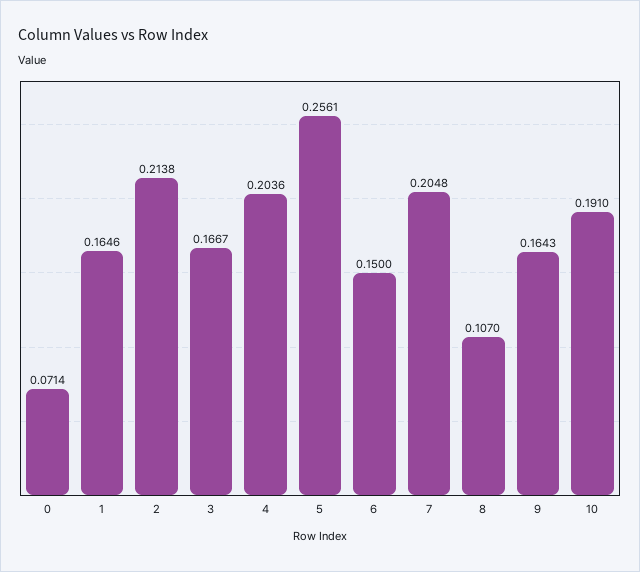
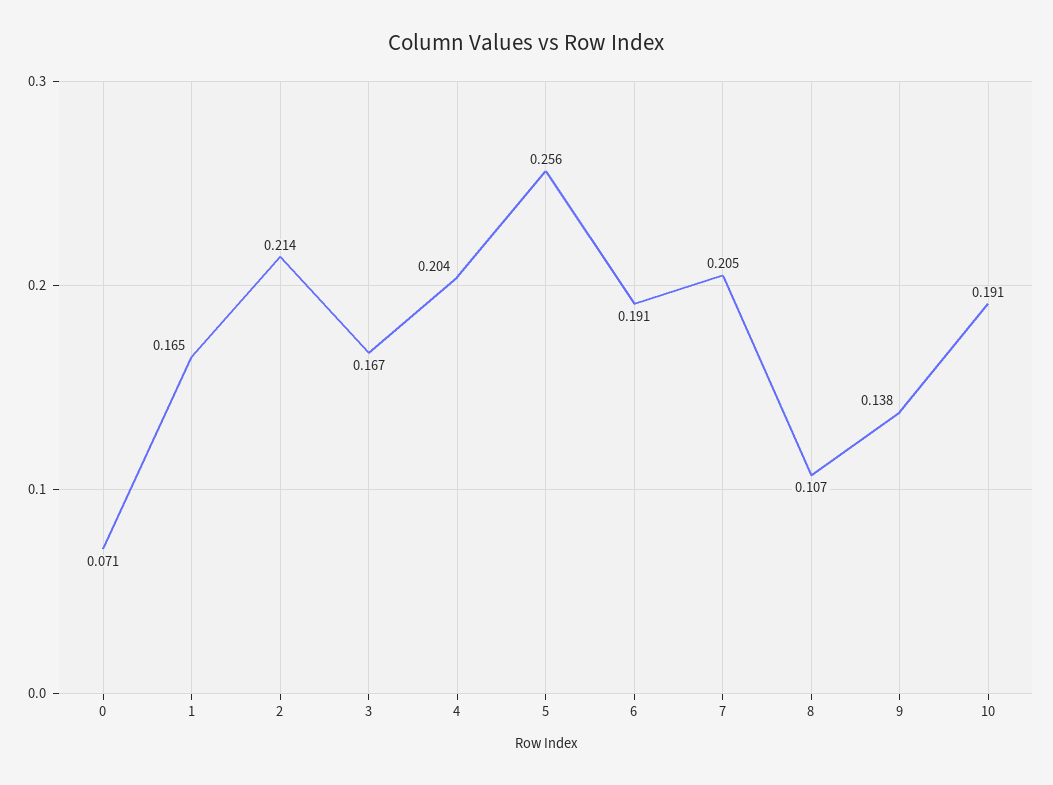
  {
    "0": 0.0714,
    "1": 0.1646,
    "2": 0.2138,
    "3": 0.1667,
    "4": 0.2036,
    "5": 0.2561,
-   "6": 0.15,
+   "6": 0.191,
    "7": 0.2048,
    "8": 0.107,
-   "9": 0.1643,
+   "9": 0.138,
    "10": 0.191
  }

